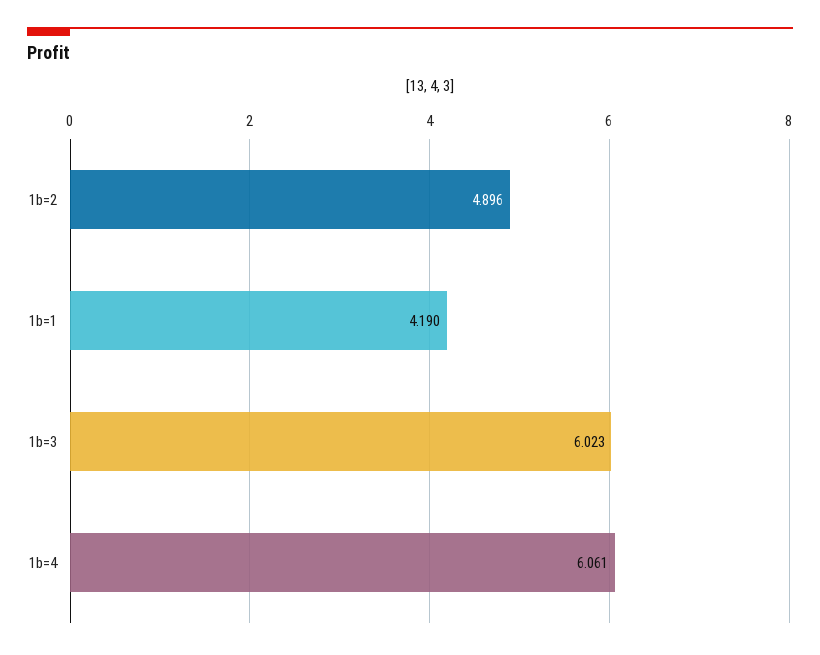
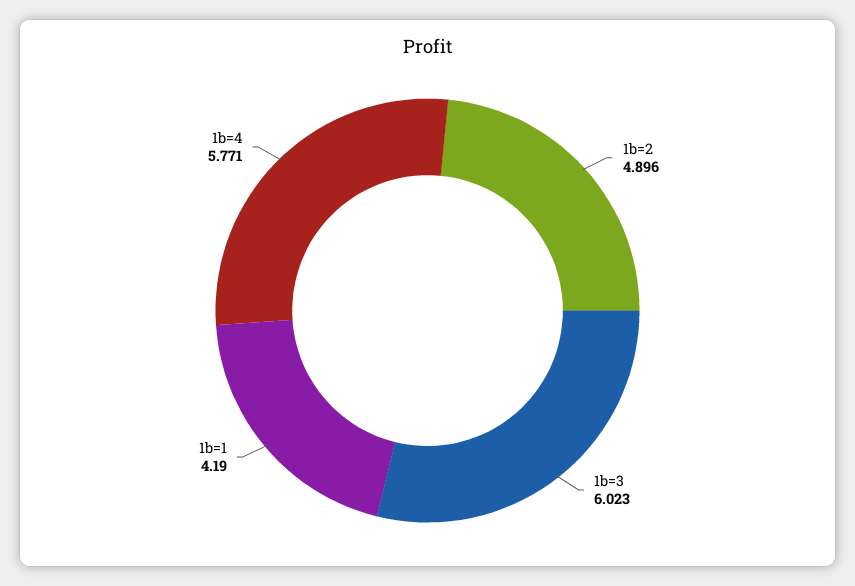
  {
    "1b=2": 4.896,
    "1b=1": 4.19,
    "1b=3": 6.023,
-   "1b=4": 6.061
+   "1b=4": 5.771
  }

